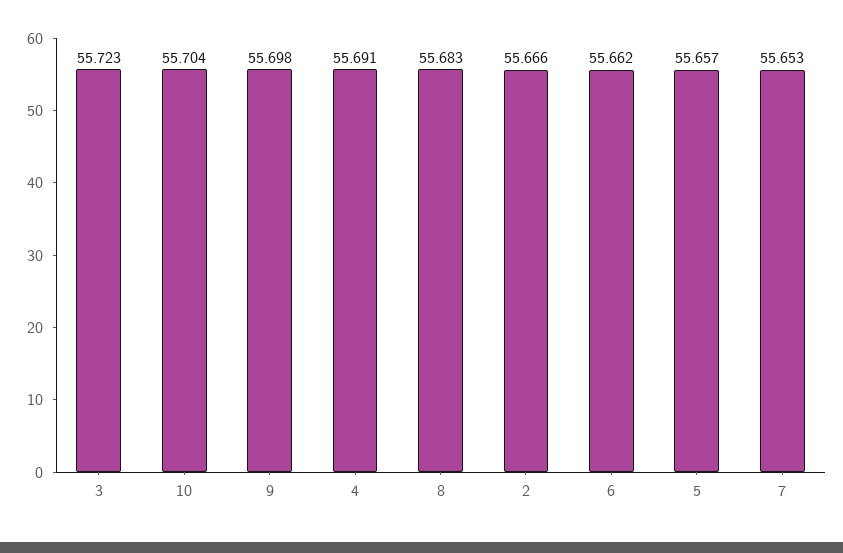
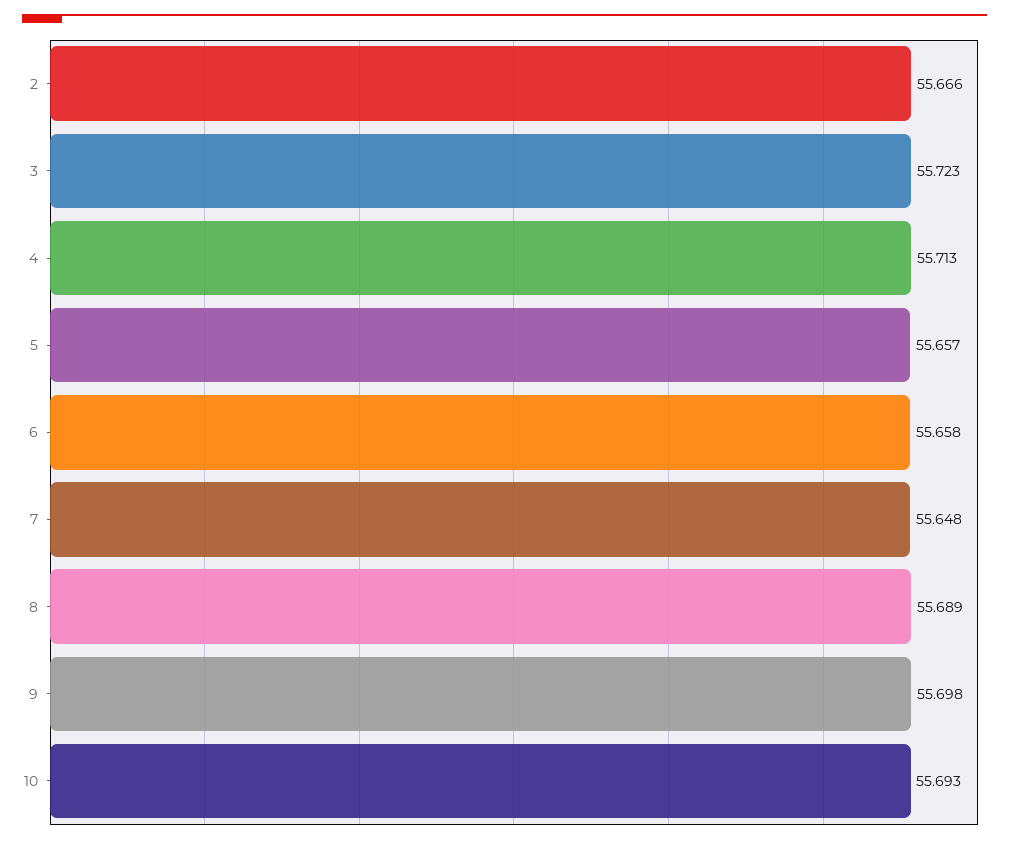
  {
    "3": 55.723,
-   "10": 55.704,
+   "10": 55.693,
    "9": 55.698,
-   "4": 55.691,
+   "4": 55.713,
-   "8": 55.683,
+   "8": 55.689,
    "2": 55.666,
-   "6": 55.662,
+   "6": 55.658,
    "5": 55.657,
-   "7": 55.653
+   "7": 55.648
  }

